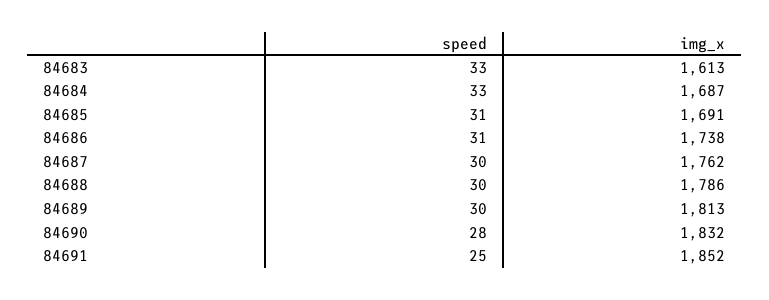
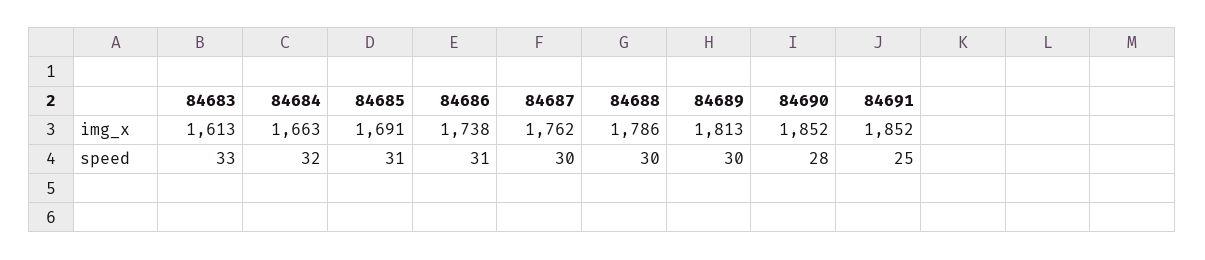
  {
    "speed": {
      "84683": 33,
-     "84684": 33,
+     "84684": 32,
      "84685": 31,
      "84686": 31,
      "84687": 30,
      "84688": 30,
      "84689": 30,
      "84690": 28,
      "84691": 25
    },
    "img_x": {
      "84683": 1613,
-     "84684": 1687,
+     "84684": 1663,
      "84685": 1691,
      "84686": 1738,
      "84687": 1762,
      "84688": 1786,
      "84689": 1813,
-     "84690": 1832,
+     "84690": 1852,
      "84691": 1852
    }
  }

